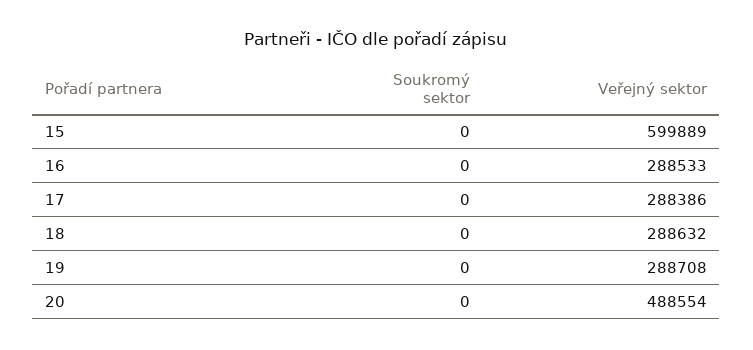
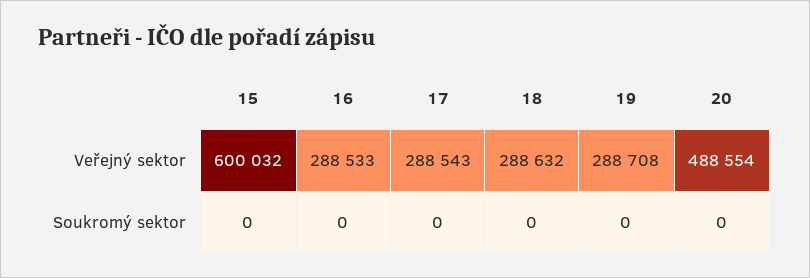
  {
    "Soukromý sektor": {
      "15": 0,
      "16": 0,
      "17": 0,
      "18": 0,
      "19": 0,
      "20": 0
    },
    "Veřejný sektor": {
-     "15": 599889,
+     "15": 600032,
      "16": 288533,
-     "17": 288386,
+     "17": 288543,
      "18": 288632,
      "19": 288708,
      "20": 488554
    }
  }

